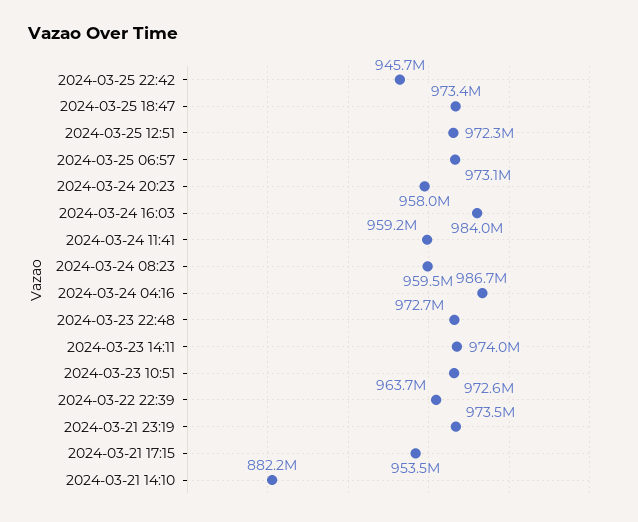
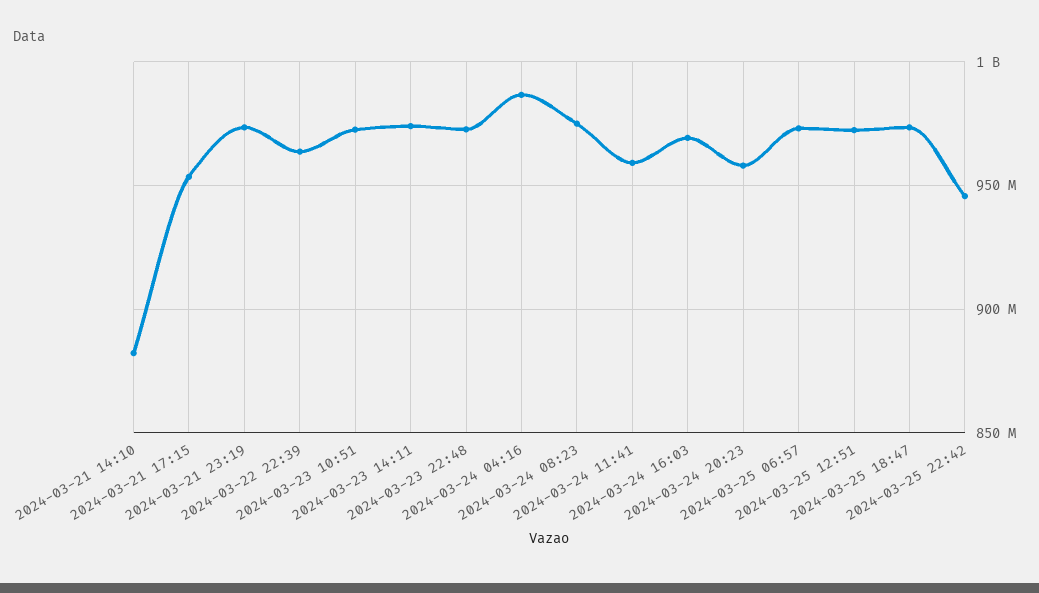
  {
    "2024-03-25 22:42": 945700000,
    "2024-03-25 18:47": 973400000,
    "2024-03-25 12:51": 972300000,
    "2024-03-25 06:57": 973100000,
    "2024-03-24 20:23": 958000000,
-   "2024-03-24 16:03": 984000000,
+   "2024-03-24 16:03": 970000000,
    "2024-03-24 11:41": 959200000,
-   "2024-03-24 08:23": 959500000,
+   "2024-03-24 08:23": 975000000,
    "2024-03-24 04:16": 986700000,
    "2024-03-23 22:48": 972700000,
    "2024-03-23 14:11": 974000000,
    "2024-03-23 10:51": 972600000,
    "2024-03-22 22:39": 963700000,
    "2024-03-21 23:19": 973500000,
    "2024-03-21 17:15": 953500000,
    "2024-03-21 14:10": 882200000
  }

